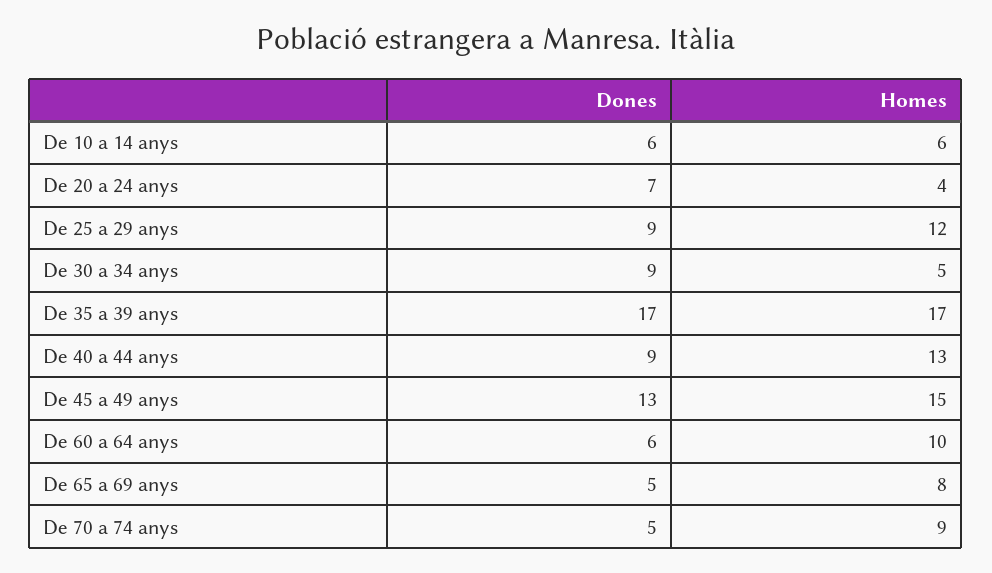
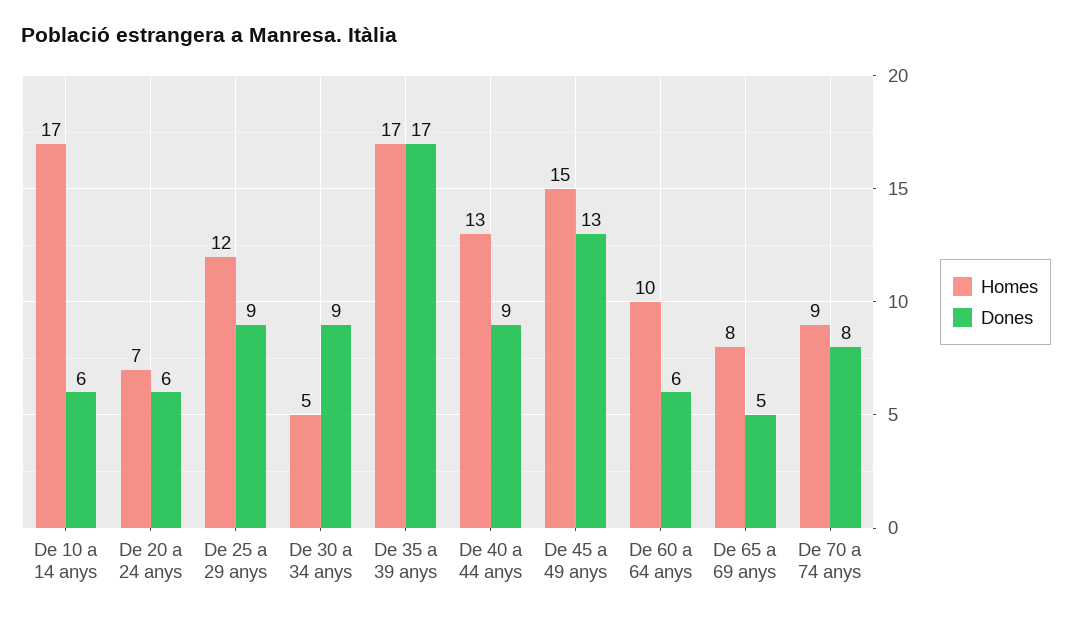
  {
    "Dones": {
      "De 10 a 14 anys": 6,
-     "De 20 a 24 anys": 7,
+     "De 20 a 24 anys": 6,
      "De 25 a 29 anys": 9,
      "De 30 a 34 anys": 9,
      "De 35 a 39 anys": 17,
      "De 40 a 44 anys": 9,
      "De 45 a 49 anys": 13,
      "De 60 a 64 anys": 6,
      "De 65 a 69 anys": 5,
-     "De 70 a 74 anys": 5
+     "De 70 a 74 anys": 8
    },
    "Homes": {
-     "De 10 a 14 anys": 6,
+     "De 10 a 14 anys": 17,
-     "De 20 a 24 anys": 4,
+     "De 20 a 24 anys": 7,
      "De 25 a 29 anys": 12,
      "De 30 a 34 anys": 5,
      "De 35 a 39 anys": 17,
      "De 40 a 44 anys": 13,
      "De 45 a 49 anys": 15,
      "De 60 a 64 anys": 10,
      "De 65 a 69 anys": 8,
      "De 70 a 74 anys": 9
    }
  }

